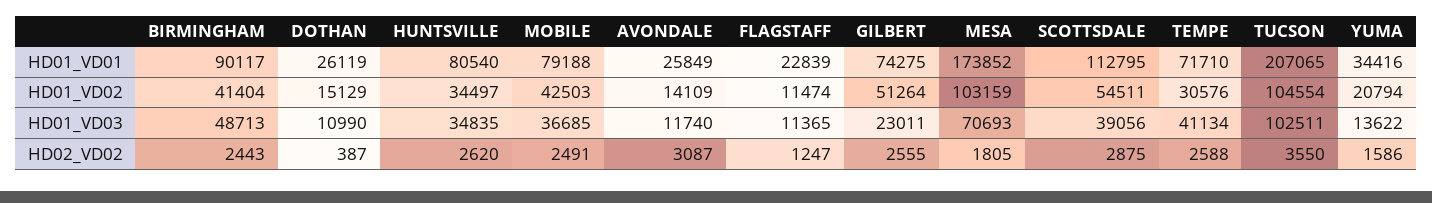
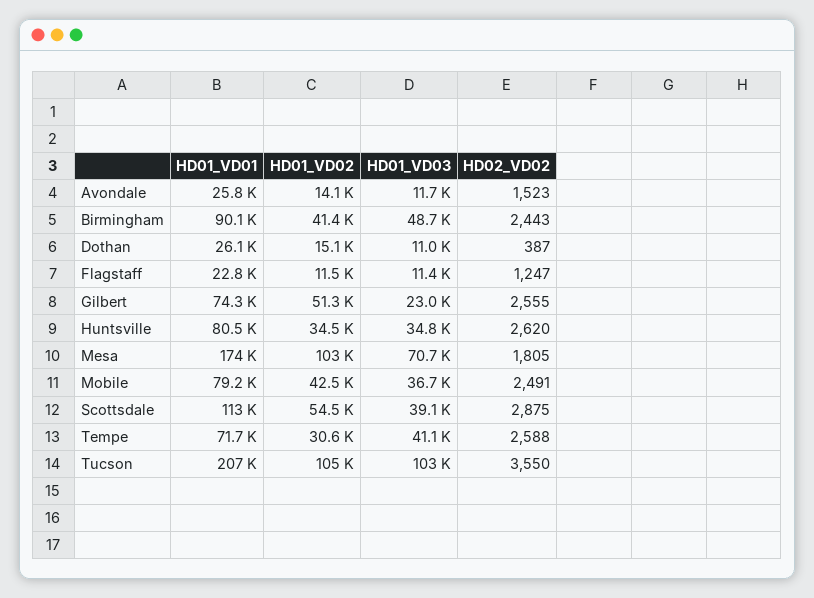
  {
    "BIRMINGHAM": {
      "HD01_VD01": 90117,
      "HD01_VD02": 41404,
      "HD01_VD03": 48713,
      "HD02_VD02": 2443
    },
    "DOTHAN": {
      "HD01_VD01": 26119,
      "HD01_VD02": 15129,
      "HD01_VD03": 10990,
      "HD02_VD02": 387
    },
    "HUNTSVILLE": {
      "HD01_VD01": 80540,
      "HD01_VD02": 34497,
      "HD01_VD03": 34835,
      "HD02_VD02": 2620
    },
    "MOBILE": {
      "HD01_VD01": 79188,
      "HD01_VD02": 42503,
      "HD01_VD03": 36685,
      "HD02_VD02": 2491
    },
    "AVONDALE": {
      "HD01_VD01": 25849,
      "HD01_VD02": 14109,
      "HD01_VD03": 11740,
-     "HD02_VD02": 3087
+     "HD02_VD02": 1523
    },
    "FLAGSTAFF": {
      "HD01_VD01": 22839,
      "HD01_VD02": 11474,
      "HD01_VD03": 11365,
      "HD02_VD02": 1247
    },
    "GILBERT": {
      "HD01_VD01": 74275,
      "HD01_VD02": 51264,
      "HD01_VD03": 23011,
      "HD02_VD02": 2555
    },
    "MESA": {
      "HD01_VD01": 173852,
      "HD01_VD02": 103159,
      "HD01_VD03": 70693,
      "HD02_VD02": 1805
    },
    "SCOTTSDALE": {
      "HD01_VD01": 112795,
      "HD01_VD02": 54511,
      "HD01_VD03": 39056,
      "HD02_VD02": 2875
    },
    "TEMPE": {
      "HD01_VD01": 71710,
      "HD01_VD02": 30576,
      "HD01_VD03": 41134,
      "HD02_VD02": 2588
    },
    "TUCSON": {
      "HD01_VD01": 207065,
      "HD01_VD02": 104554,
      "HD01_VD03": 102511,
      "HD02_VD02": 3550
-   },
+   }
-   "YUMA": {
-     "HD01_VD01": 34416,
-     "HD01_VD02": 20794,
-     "HD01_VD03": 13622,
-     "HD02_VD02": 1586
-   }
  }

